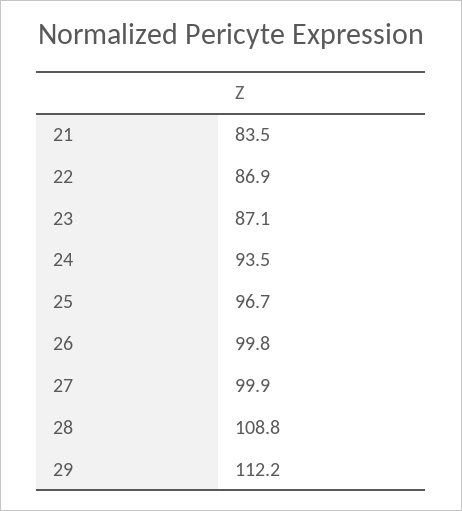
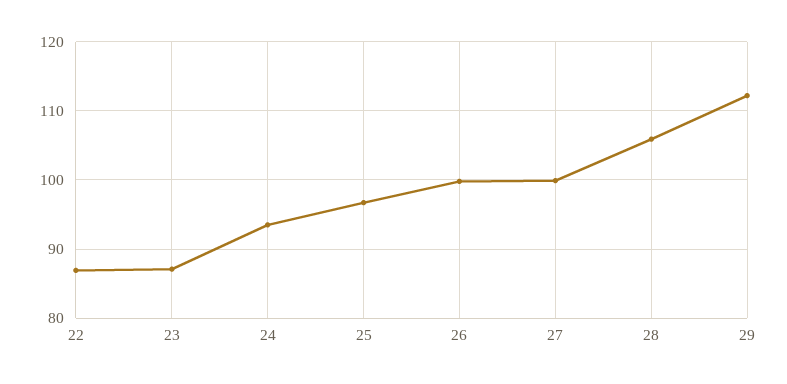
  {
-   "21": 83.5,
    "22": 86.9,
    "23": 87.1,
    "24": 93.5,
    "25": 96.7,
    "26": 99.8,
    "27": 99.9,
-   "28": 108.8,
+   "28": 106,
    "29": 112.2
  }

